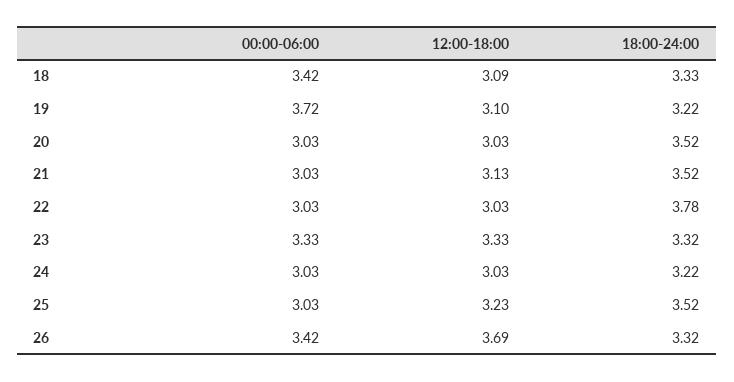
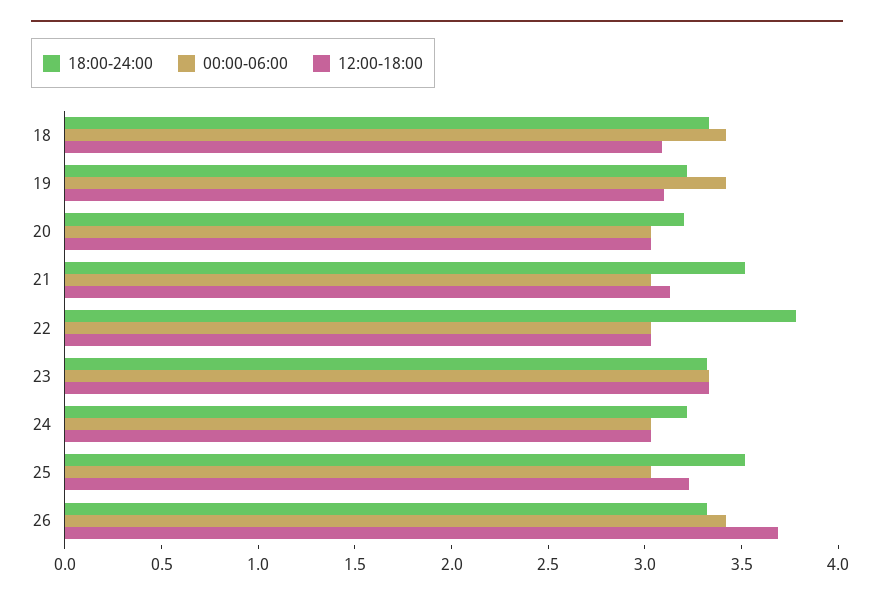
  {
    "00:00-06:00": {
      "18": 3.42,
-     "19": 3.72,
+     "19": 3.4,
      "20": 3.03,
      "21": 3.03,
      "22": 3.03,
      "23": 3.33,
      "24": 3.03,
      "25": 3.03,
      "26": 3.42
    },
    "12:00-18:00": {
      "18": 3.09,
      "19": 3.1,
      "20": 3.03,
      "21": 3.13,
      "22": 3.03,
      "23": 3.33,
      "24": 3.03,
      "25": 3.23,
      "26": 3.69
    },
    "18:00-24:00": {
      "18": 3.33,
      "19": 3.22,
-     "20": 3.52,
+     "20": 3.2,
      "21": 3.52,
      "22": 3.78,
      "23": 3.32,
      "24": 3.22,
      "25": 3.52,
      "26": 3.32
    }
  }

